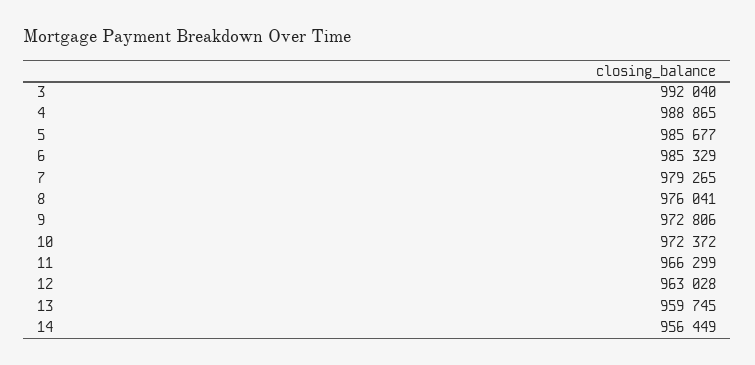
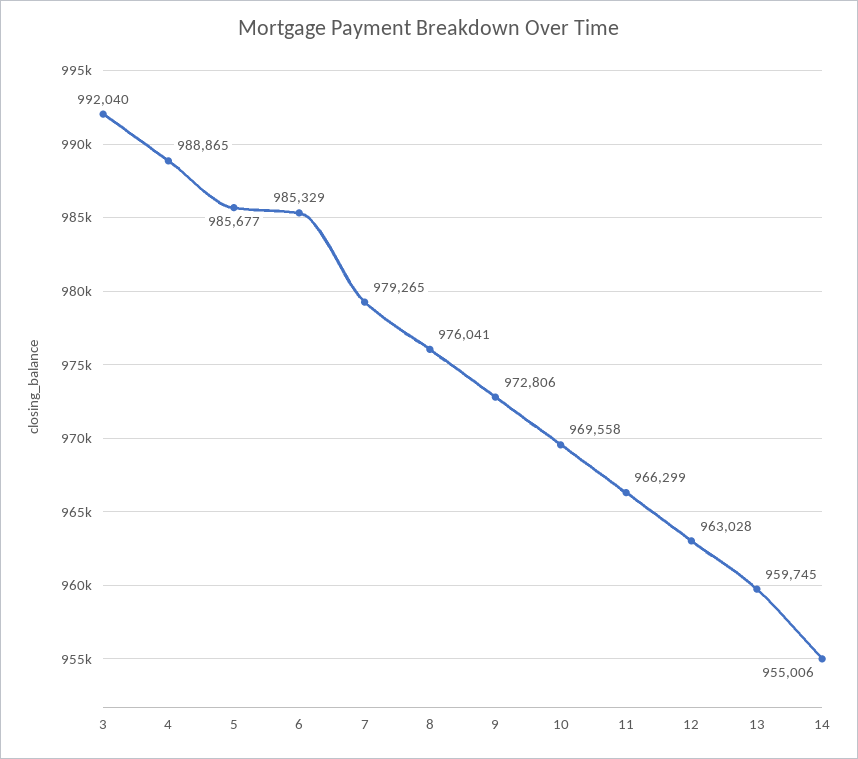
  {
    "3": 992040,
    "4": 988865,
    "5": 985677,
    "6": 985329,
    "7": 979265,
    "8": 976041,
    "9": 972806,
-   "10": 972372,
+   "10": 969558,
    "11": 966299,
    "12": 963028,
    "13": 959745,
-   "14": 956449
+   "14": 955006
  }

